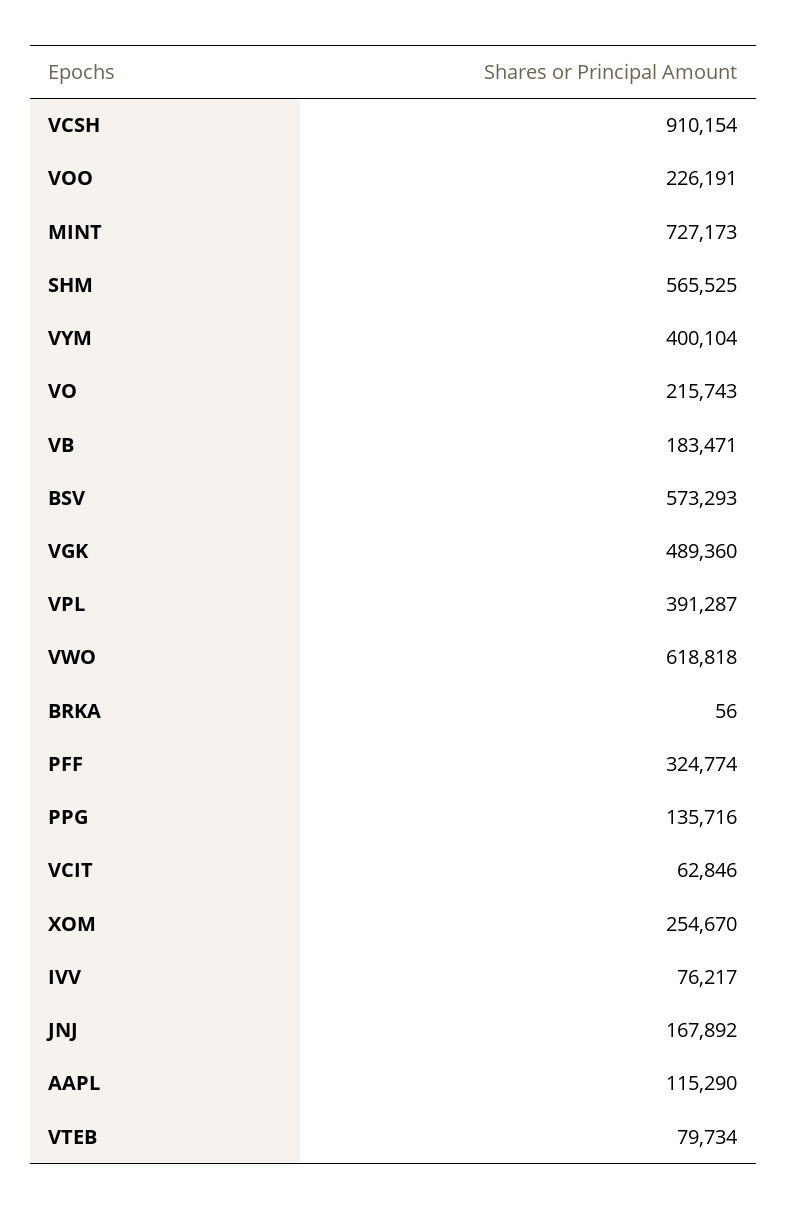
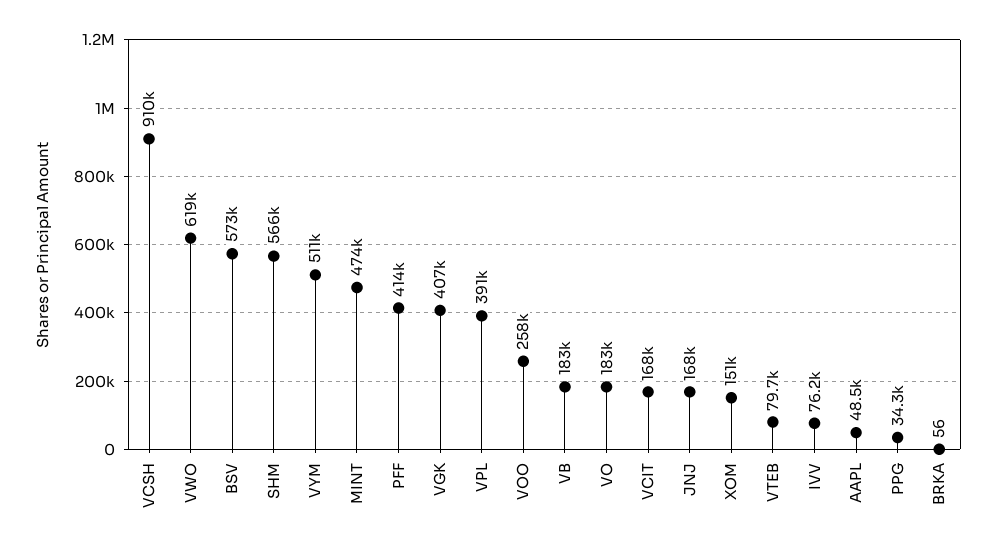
  {
    "VCSH": 910154,
-   "VOO": 226191,
+   "VOO": 258000,
-   "MINT": 727173,
+   "MINT": 474000,
    "SHM": 565525,
-   "VYM": 400104,
+   "VYM": 511000,
-   "VO": 215743,
+   "VO": 183000,
    "VB": 183471,
    "BSV": 573293,
-   "VGK": 489360,
+   "VGK": 407000,
    "VPL": 391287,
    "VWO": 618818,
    "BRKA": 56,
-   "PFF": 324774,
+   "PFF": 414000,
-   "PPG": 135716,
+   "PPG": 34300,
-   "VCIT": 62846,
+   "VCIT": 168000,
-   "XOM": 254670,
+   "XOM": 151000,
    "IVV": 76217,
    "JNJ": 167892,
-   "AAPL": 115290,
+   "AAPL": 48500,
    "VTEB": 79734
  }

